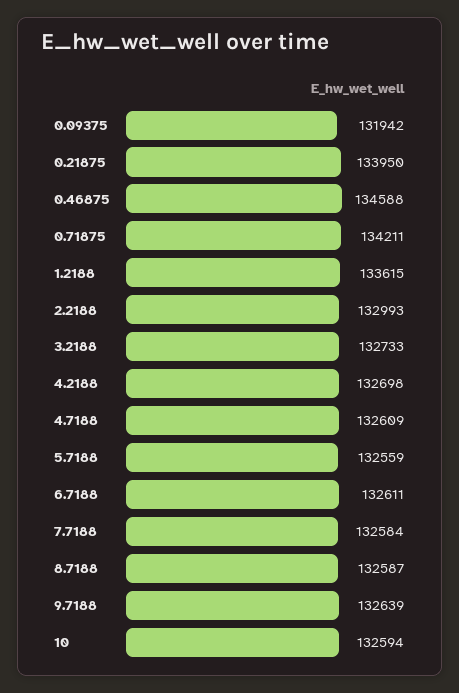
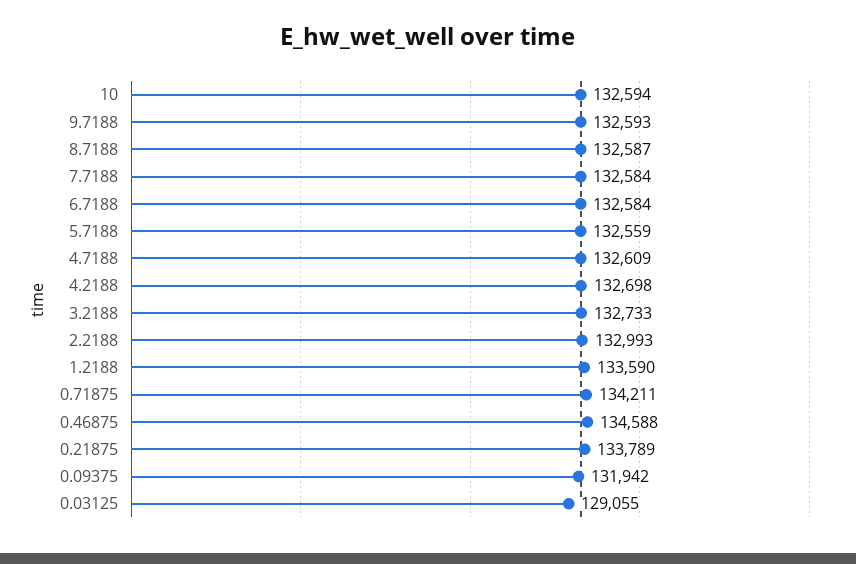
  {
    "0.09375": 131942,
-   "0.21875": 133950,
+   "0.21875": 133789,
    "0.46875": 134588,
    "0.71875": 134211,
-   "1.2188": 133615,
+   "1.2188": 133590,
    "2.2188": 132993,
    "3.2188": 132733,
    "4.2188": 132698,
    "4.7188": 132609,
    "5.7188": 132559,
-   "6.7188": 132611,
+   "6.7188": 132584,
    "7.7188": 132584,
    "8.7188": 132587,
-   "9.7188": 132639,
+   "9.7188": 132593,
-   "10": 132594
+   "10": 132594,
+   "0.03125": 129055
  }

